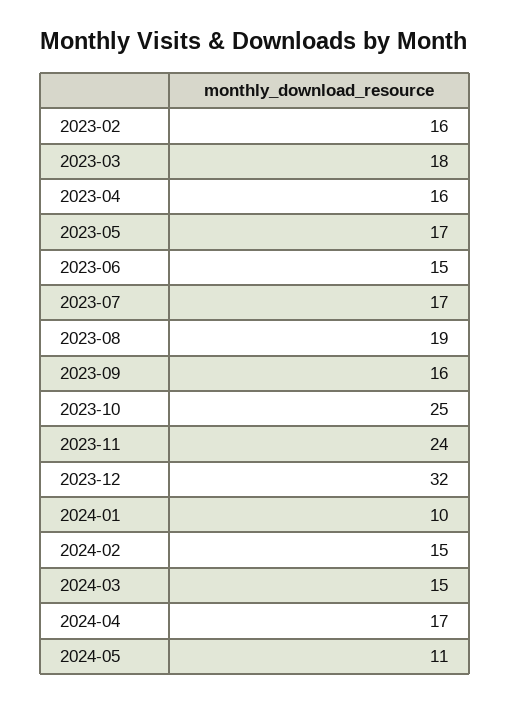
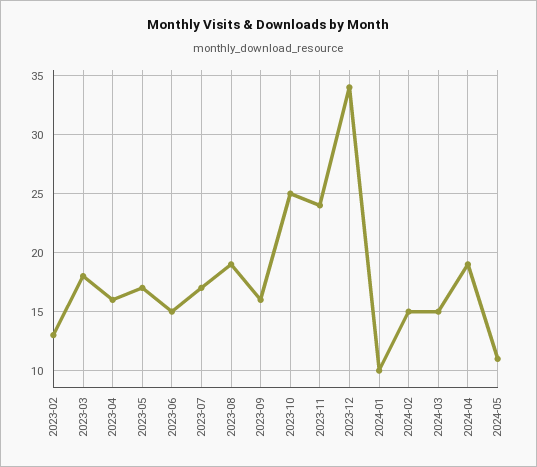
  {
-   "2023-02": 16,
+   "2023-02": 13,
    "2023-03": 18,
    "2023-04": 16,
    "2023-05": 17,
    "2023-06": 15,
    "2023-07": 17,
    "2023-08": 19,
    "2023-09": 16,
    "2023-10": 25,
    "2023-11": 24,
-   "2023-12": 32,
+   "2023-12": 34,
    "2024-01": 10,
    "2024-02": 15,
    "2024-03": 15,
-   "2024-04": 17,
+   "2024-04": 19,
    "2024-05": 11
  }

